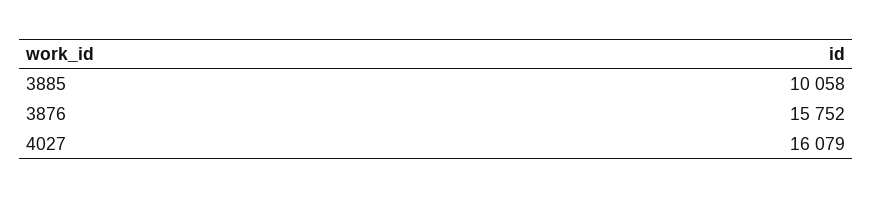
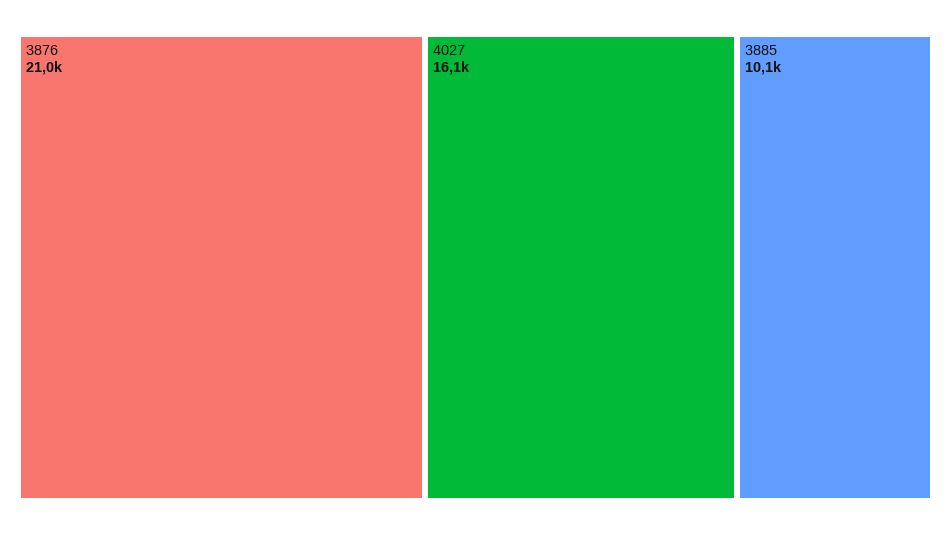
  {
    "3885": 10058,
-   "3876": 15752,
+   "3876": 21000,
    "4027": 16079
  }

